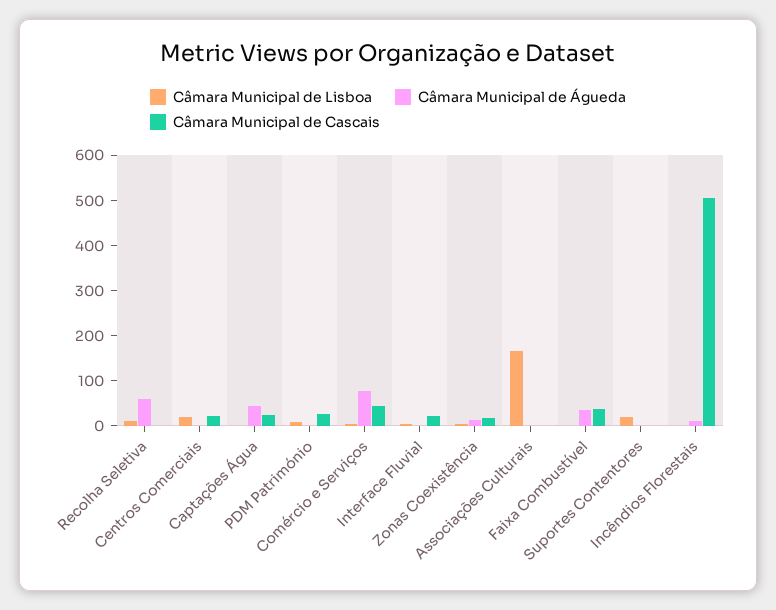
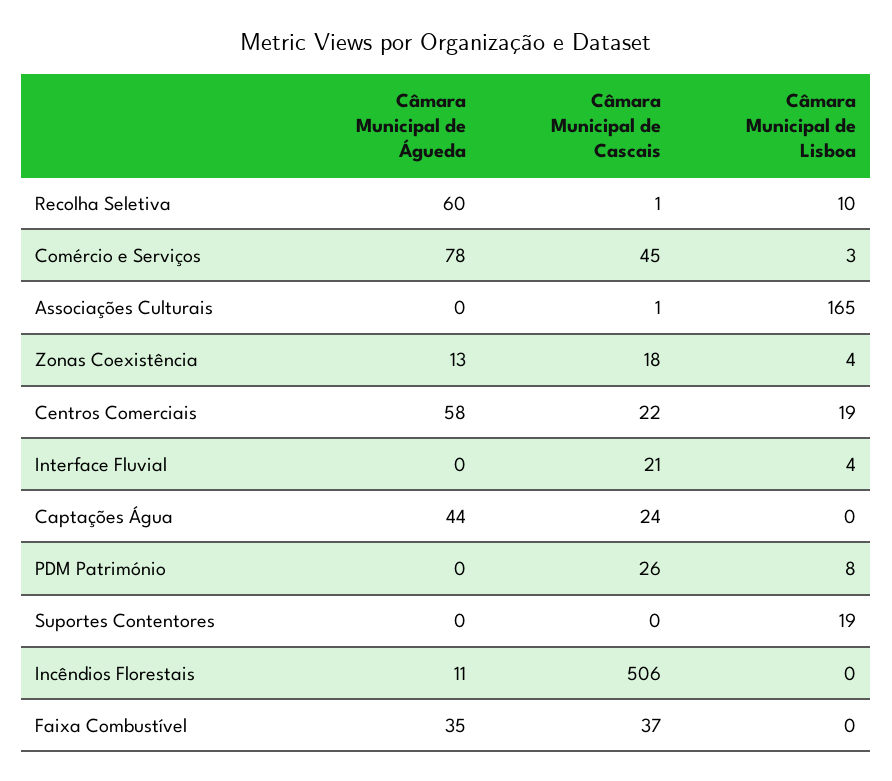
  {
    "Câmara Municipal de Lisboa": {
      "Recolha Seletiva": 10,
      "Centros Comerciais": 19,
      "Captações Água": 0,
      "PDM Património": 8,
      "Comércio e Serviços": 3,
      "Interface Fluvial": 4,
      "Zonas Coexistência": 4,
      "Associações Culturais": 165,
      "Faixa Combustível": 0,
      "Suportes Contentores": 19,
      "Incêndios Florestais": 0
    },
    "Câmara Municipal de Águeda": {
      "Recolha Seletiva": 60,
-     "Centros Comerciais": 0,
+     "Centros Comerciais": 58,
      "Captações Água": 44,
      "PDM Património": 0,
      "Comércio e Serviços": 78,
      "Interface Fluvial": 0,
      "Zonas Coexistência": 13,
      "Associações Culturais": 0,
      "Faixa Combustível": 35,
      "Suportes Contentores": 0,
      "Incêndios Florestais": 11
    },
    "Câmara Municipal de Cascais": {
      "Recolha Seletiva": 1,
      "Centros Comerciais": 22,
      "Captações Água": 24,
      "PDM Património": 26,
      "Comércio e Serviços": 45,
      "Interface Fluvial": 21,
      "Zonas Coexistência": 18,
      "Associações Culturais": 1,
      "Faixa Combustível": 37,
      "Suportes Contentores": 0,
      "Incêndios Florestais": 506
    }
  }

